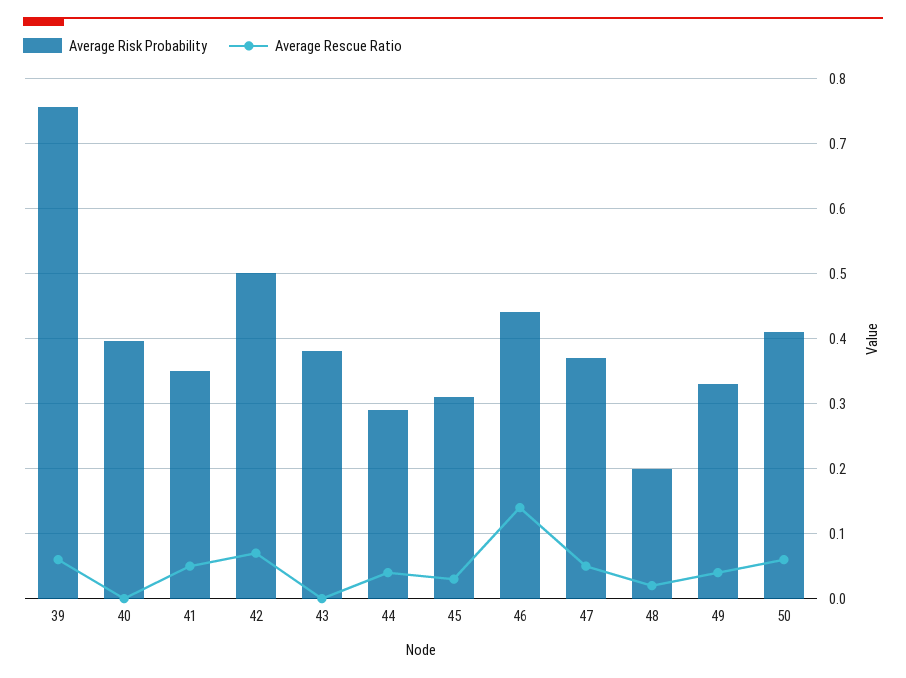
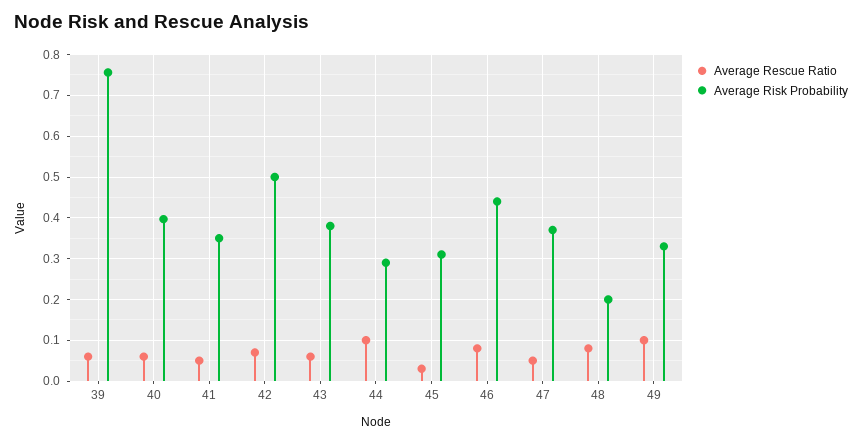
  {
    "Average Risk Probability": {
      "39": 0.76,
      "40": 0.4,
      "41": 0.35,
      "42": 0.5,
      "43": 0.38,
      "44": 0.29,
      "45": 0.31,
      "46": 0.44,
      "47": 0.37,
      "48": 0.2,
-     "49": 0.33,
+     "49": 0.33
-     "50": 0.41
    },
    "Average Rescue Ratio": {
      "39": 0.06,
-     "40": 0,
+     "40": 0.06,
      "41": 0.05,
      "42": 0.07,
-     "43": 0,
+     "43": 0.06,
-     "44": 0.04,
+     "44": 0.1,
      "45": 0.03,
-     "46": 0.14,
+     "46": 0.08,
      "47": 0.05,
-     "48": 0.02,
+     "48": 0.08,
-     "49": 0.04,
+     "49": 0.1
-     "50": 0.06
    }
  }

